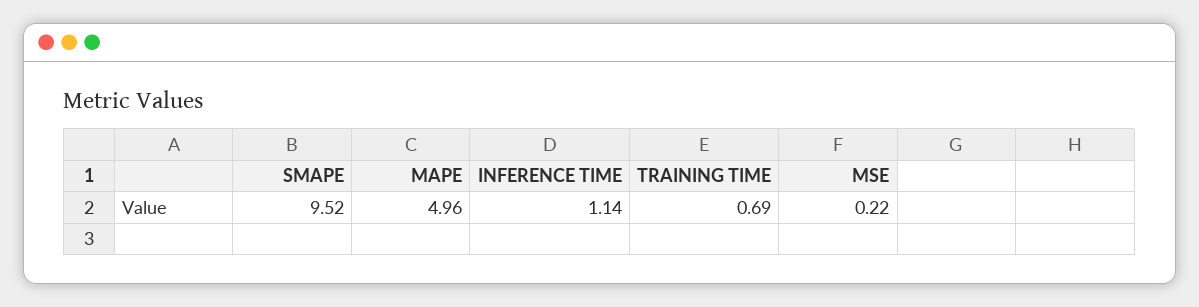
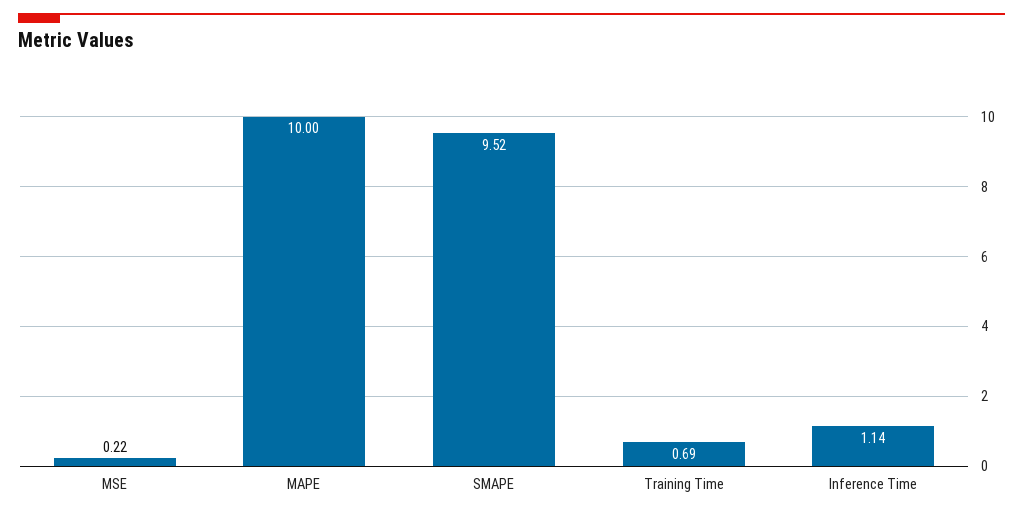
  {
    "SMAPE": 9.52,
-   "MAPE": 4.96,
+   "MAPE": 10,
    "INFERENCE TIME": 1.14,
    "TRAINING TIME": 0.69,
    "MSE": 0.22
  }

